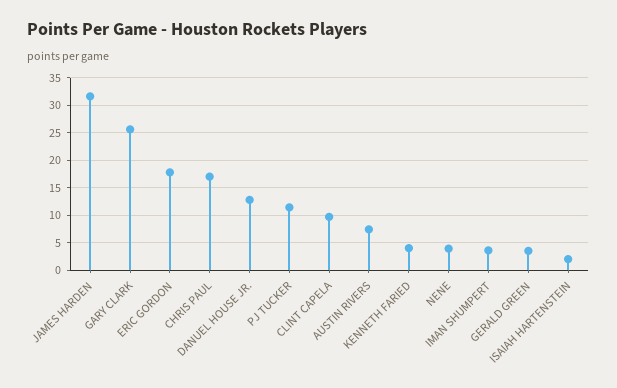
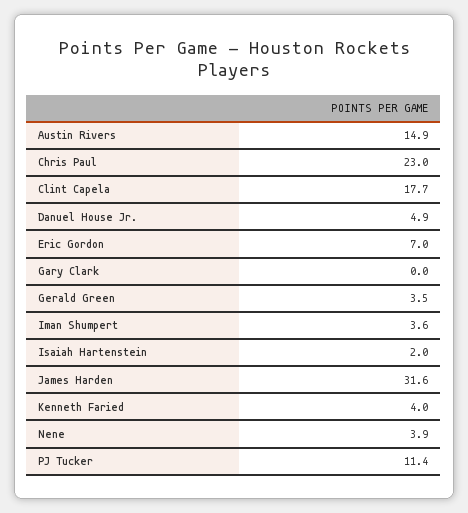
  {
    "JAMES HARDEN": 31.6,
-   "GARY CLARK": 25,
+   "GARY CLARK": 0,
-   "ERIC GORDON": 17.5,
+   "ERIC GORDON": 7,
-   "CHRIS PAUL": 17.5,
+   "CHRIS PAUL": 23,
-   "DANUEL HOUSE JR.": 12.5,
+   "DANUEL HOUSE JR.": 4.9,
    "PJ TUCKER": 11.4,
-   "CLINT CAPELA": 10,
+   "CLINT CAPELA": 17.7,
-   "AUSTIN RIVERS": 7.5,
+   "AUSTIN RIVERS": 14.9,
    "KENNETH FARIED": 4,
    "NENE": 3.9,
    "IMAN SHUMPERT": 3.6,
    "GERALD GREEN": 3.5,
    "ISAIAH HARTENSTEIN": 2
  }

